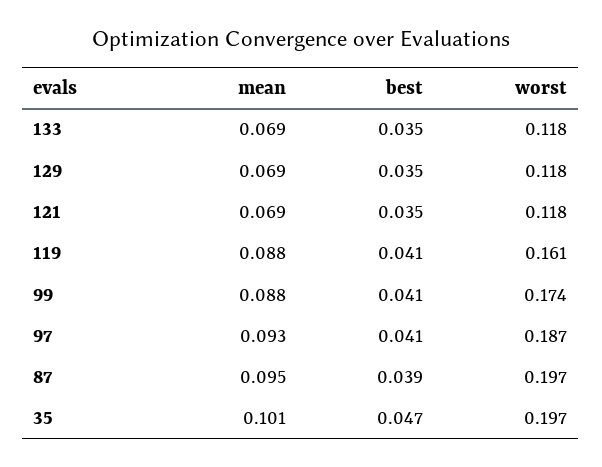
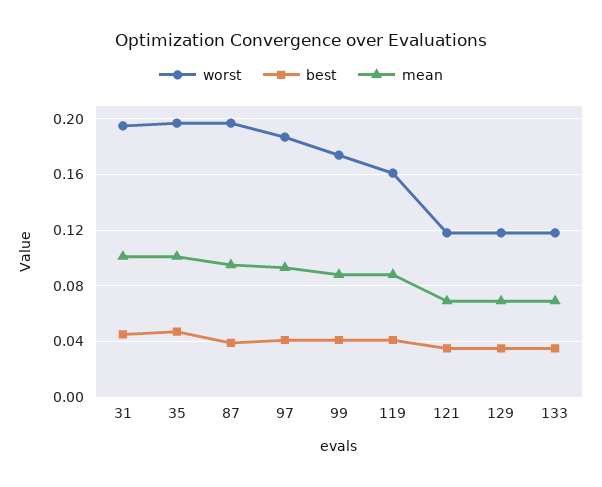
  {
    "mean": {
      "133": 0.069,
      "129": 0.069,
      "121": 0.069,
      "119": 0.088,
      "99": 0.088,
      "97": 0.093,
      "87": 0.095,
-     "35": 0.101
+     "35": 0.101,
+     "31": 0.1
    },
    "best": {
      "133": 0.035,
      "129": 0.035,
      "121": 0.035,
      "119": 0.041,
      "99": 0.041,
      "97": 0.041,
      "87": 0.039,
-     "35": 0.047
+     "35": 0.047,
+     "31": 0.045
    },
    "worst": {
      "133": 0.118,
      "129": 0.118,
      "121": 0.118,
      "119": 0.161,
      "99": 0.174,
      "97": 0.187,
      "87": 0.197,
-     "35": 0.197
+     "35": 0.197,
+     "31": 0.195
    }
  }

